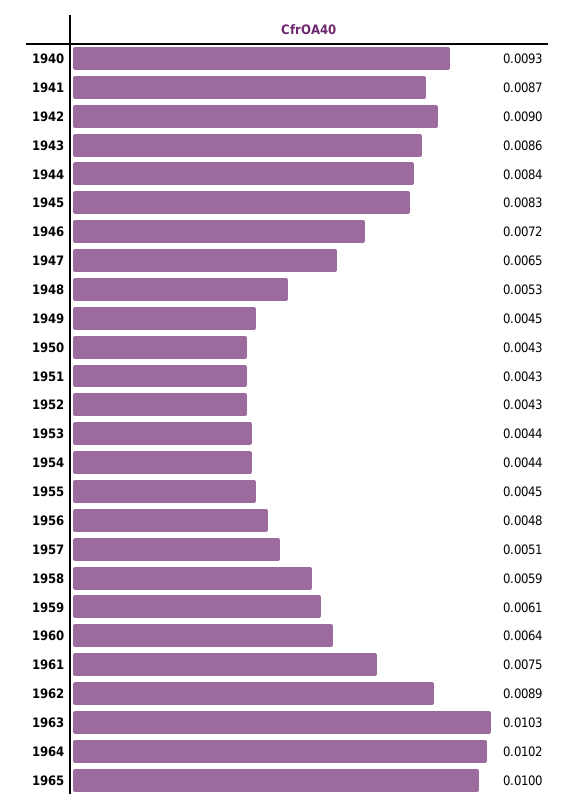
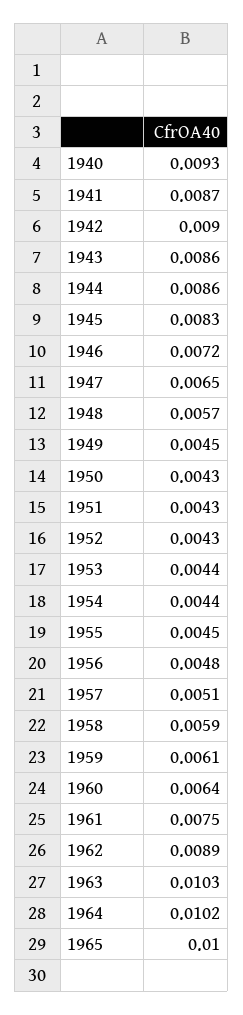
  {
    "1940": 0.0093,
    "1941": 0.0087,
    "1942": 0.009,
    "1943": 0.0086,
-   "1944": 0.0084,
+   "1944": 0.0086,
    "1945": 0.0083,
    "1946": 0.0072,
    "1947": 0.0065,
-   "1948": 0.0053,
+   "1948": 0.0057,
    "1949": 0.0045,
    "1950": 0.0043,
    "1951": 0.0043,
    "1952": 0.0043,
    "1953": 0.0044,
    "1954": 0.0044,
    "1955": 0.0045,
    "1956": 0.0048,
    "1957": 0.0051,
    "1958": 0.0059,
    "1959": 0.0061,
    "1960": 0.0064,
    "1961": 0.0075,
    "1962": 0.0089,
    "1963": 0.0103,
    "1964": 0.0102,
    "1965": 0.01
  }

